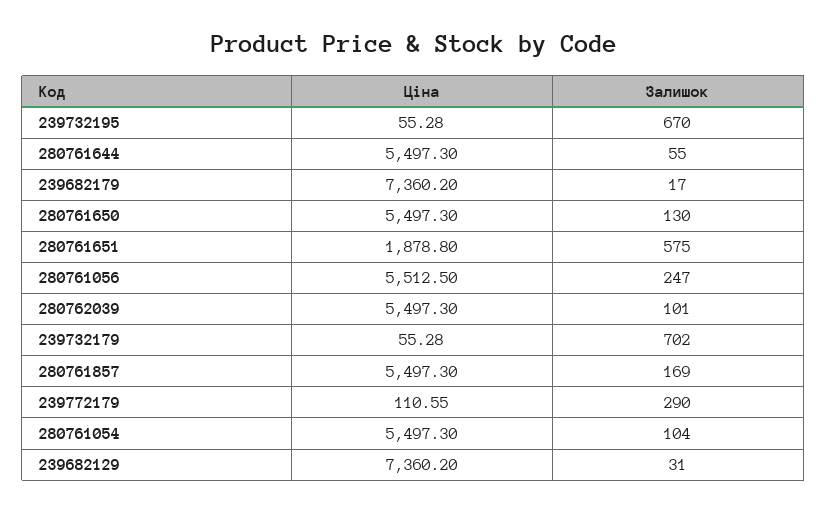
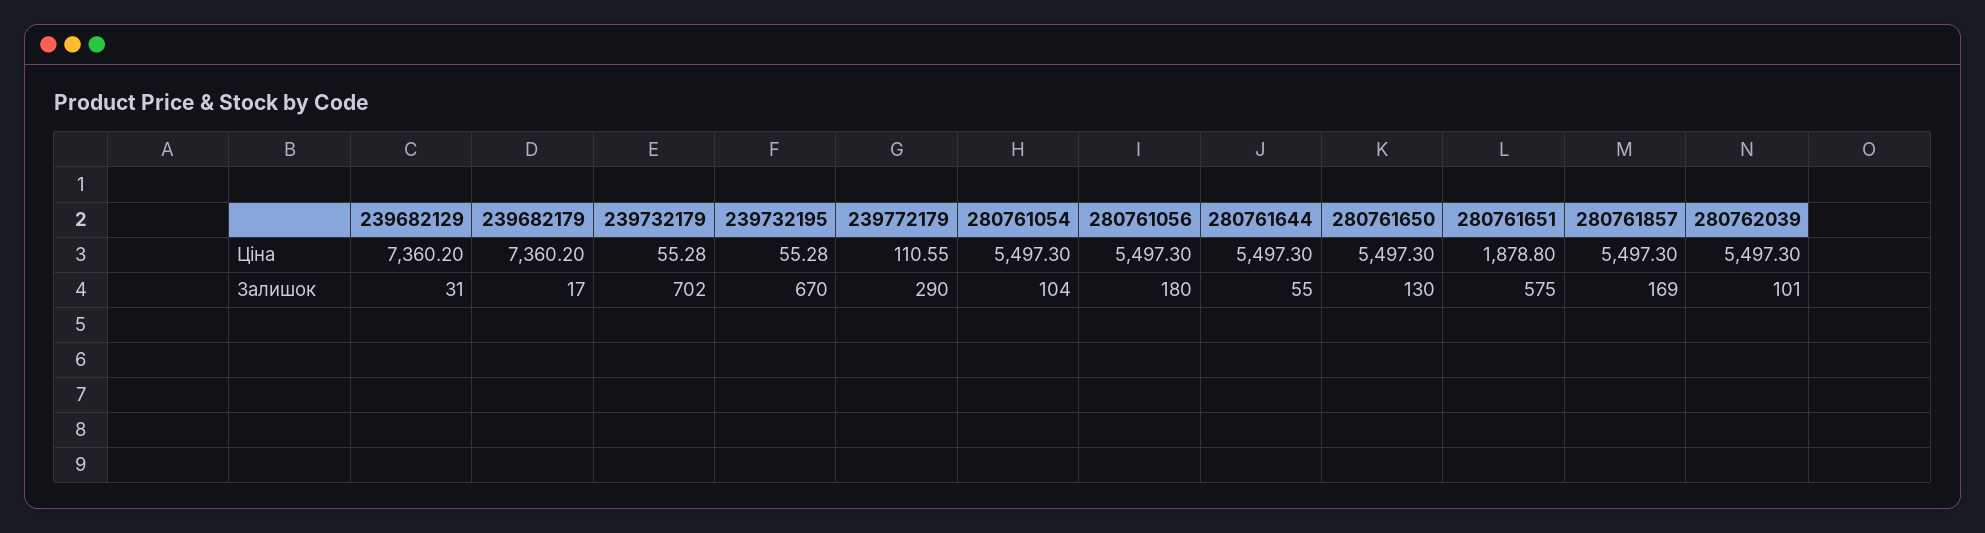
  {
    "Ціна": {
      "239732195": 55.28,
      "280761644": 5497.3,
      "239682179": 7360.2,
      "280761650": 5497.3,
      "280761651": 1878.8,
-     "280761056": 5512.5,
+     "280761056": 5497.3,
      "280762039": 5497.3,
      "239732179": 55.28,
      "280761857": 5497.3,
      "239772179": 110.55,
      "280761054": 5497.3,
      "239682129": 7360.2
    },
    "Залишок": {
      "239732195": 670,
      "280761644": 55,
      "239682179": 17,
      "280761650": 130,
      "280761651": 575,
-     "280761056": 247,
+     "280761056": 180,
      "280762039": 101,
      "239732179": 702,
      "280761857": 169,
      "239772179": 290,
      "280761054": 104,
      "239682129": 31
    }
  }

